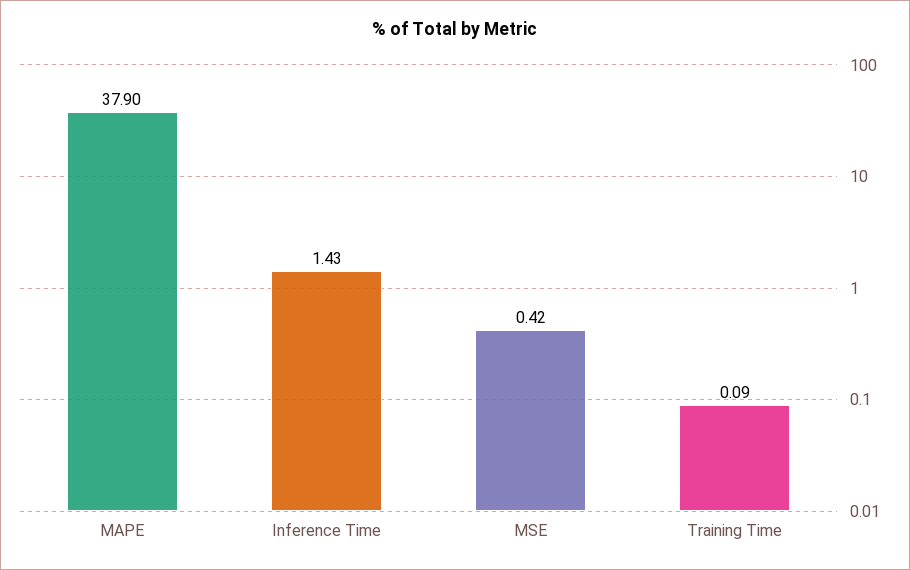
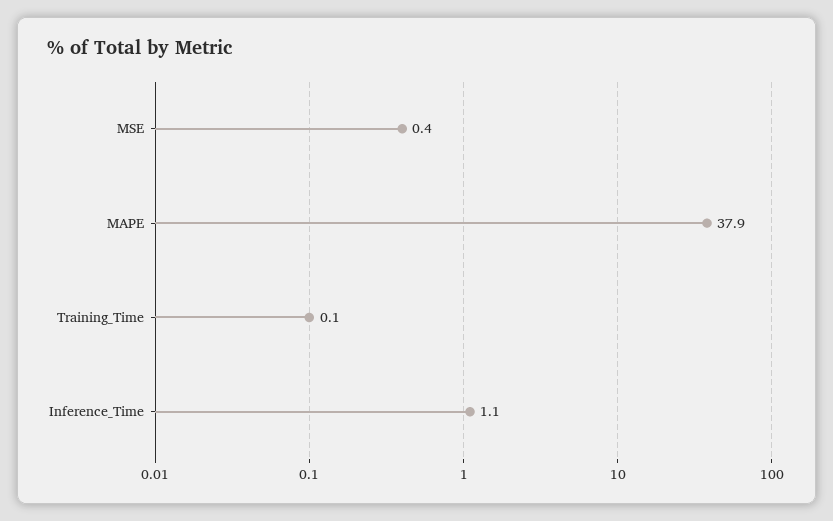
  {
    "MAPE": 37.9,
-   "Inference Time": 1.43,
+   "Inference Time": 1.1,
    "MSE": 0.42,
    "Training Time": 0.09
  }

